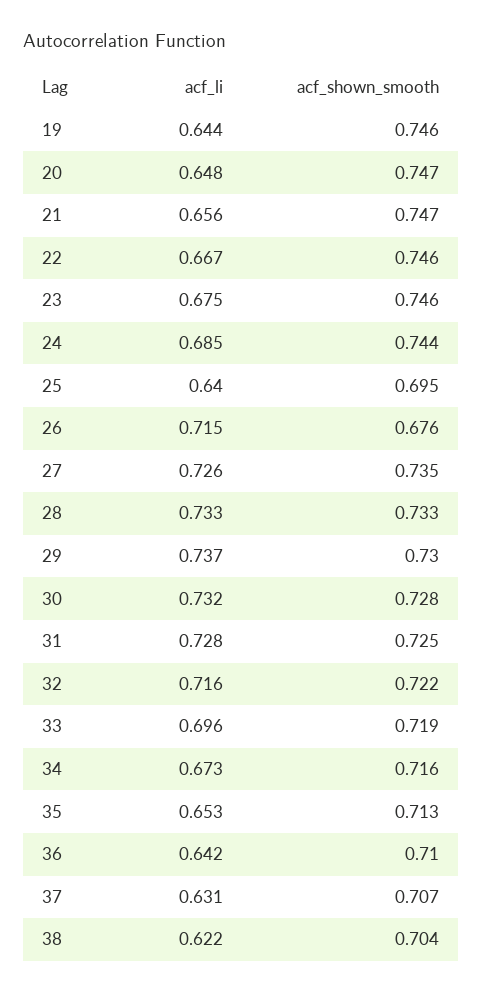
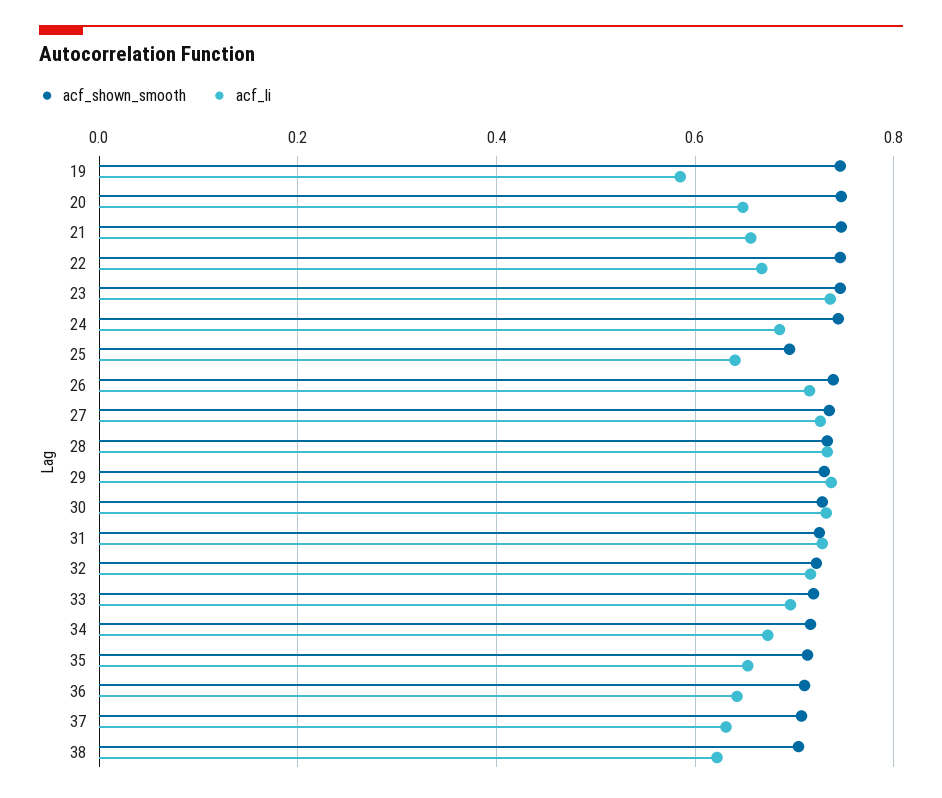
  {
    "acf_li": {
-     "19": 0.644,
+     "19": 0.58,
      "20": 0.648,
      "21": 0.656,
      "22": 0.667,
-     "23": 0.675,
+     "23": 0.74,
      "24": 0.685,
      "25": 0.64,
      "26": 0.715,
      "27": 0.726,
      "28": 0.733,
      "29": 0.737,
      "30": 0.732,
      "31": 0.728,
      "32": 0.716,
      "33": 0.696,
      "34": 0.673,
      "35": 0.653,
      "36": 0.642,
      "37": 0.631,
      "38": 0.622
    },
    "acf_shown_smooth": {
      "19": 0.746,
      "20": 0.747,
      "21": 0.747,
      "22": 0.746,
      "23": 0.746,
      "24": 0.744,
      "25": 0.695,
-     "26": 0.676,
+     "26": 0.74,
      "27": 0.735,
      "28": 0.733,
      "29": 0.73,
      "30": 0.728,
      "31": 0.725,
      "32": 0.722,
      "33": 0.719,
      "34": 0.716,
      "35": 0.713,
      "36": 0.71,
      "37": 0.707,
      "38": 0.704
    }
  }

